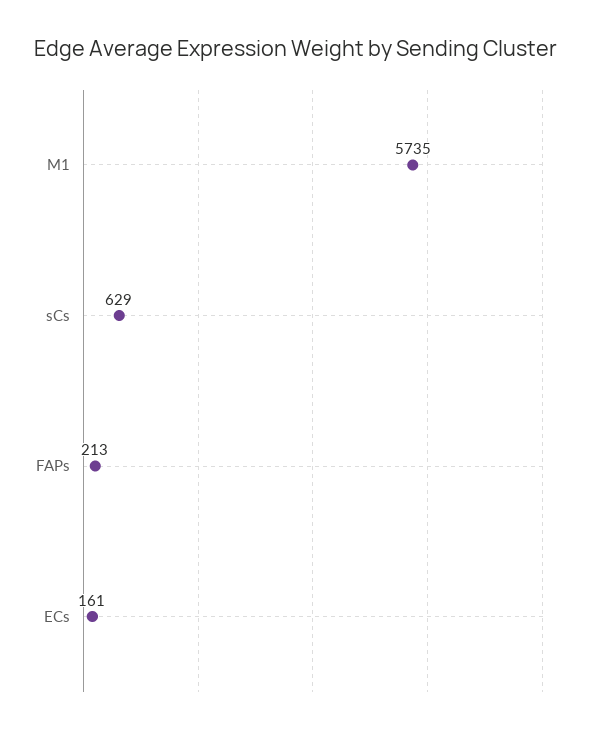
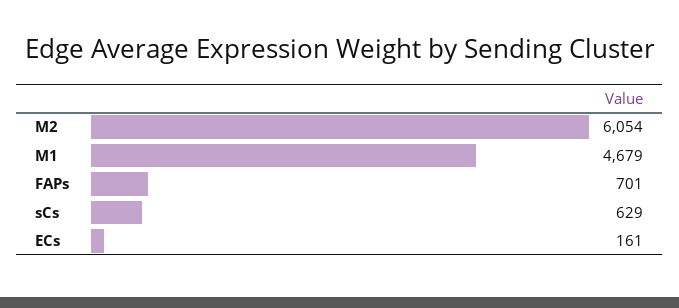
  {
-   "M1": 5735,
+   "M1": 4679,
    "sCs": 629,
-   "FAPs": 213,
+   "FAPs": 701,
-   "ECs": 161
+   "ECs": 161,
+   "M2": 6054
  }

